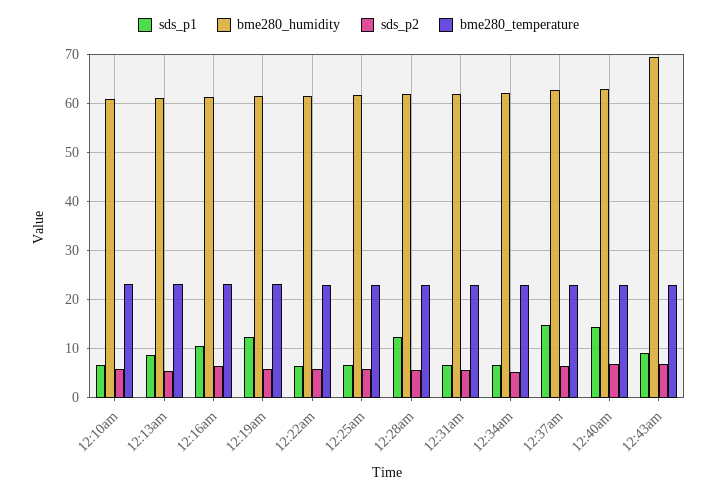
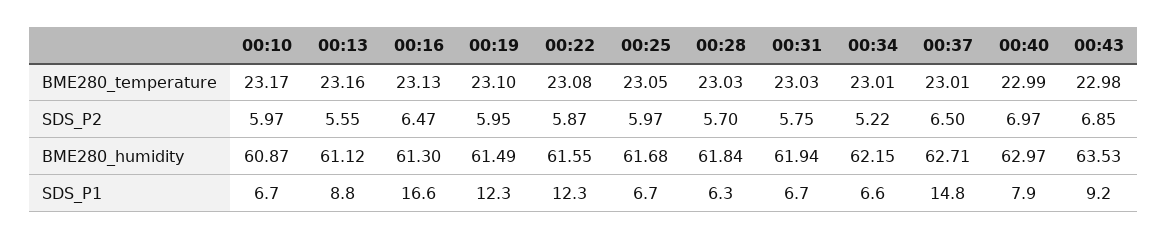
  {
    "sds_p1": {
      "12:10am": 6.7,
      "12:13am": 8.8,
-     "12:16am": 10,
+     "12:16am": 16.6,
      "12:19am": 12.3,
-     "12:22am": 6,
+     "12:22am": 12.3,
      "12:25am": 6.7,
-     "12:28am": 12,
+     "12:28am": 6.3,
      "12:31am": 6.7,
      "12:34am": 6.6,
      "12:37am": 14.8,
-     "12:40am": 14,
+     "12:40am": 7.9,
      "12:43am": 9.2
    },
    "bme280_humidity": {
      "12:10am": 60.87,
      "12:13am": 61.12,
      "12:16am": 61.3,
      "12:19am": 61.49,
      "12:22am": 61.55,
      "12:25am": 61.68,
      "12:28am": 61.84,
      "12:31am": 61.94,
      "12:34am": 62.15,
      "12:37am": 62.71,
      "12:40am": 62.97,
-     "12:43am": 70
+     "12:43am": 63.53
    },
    "sds_p2": {
      "12:10am": 5.97,
      "12:13am": 5.55,
      "12:16am": 6.47,
      "12:19am": 5.95,
      "12:22am": 5.87,
      "12:25am": 5.97,
      "12:28am": 5.7,
      "12:31am": 5.75,
      "12:34am": 5.22,
      "12:37am": 6.5,
      "12:40am": 6.97,
      "12:43am": 6.85
    },
    "bme280_temperature": {
      "12:10am": 23.17,
      "12:13am": 23.16,
      "12:16am": 23.13,
      "12:19am": 23.1,
      "12:22am": 23.08,
      "12:25am": 23.05,
      "12:28am": 23.03,
      "12:31am": 23.03,
      "12:34am": 23.01,
      "12:37am": 23.01,
      "12:40am": 22.99,
      "12:43am": 22.98
    }
  }

